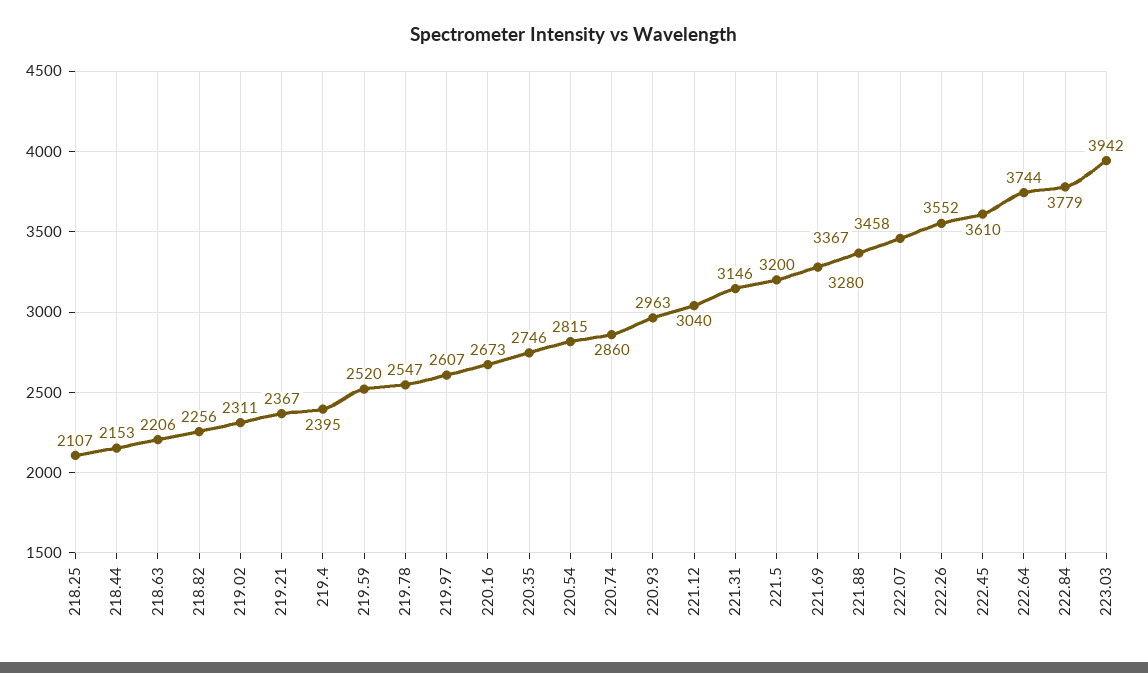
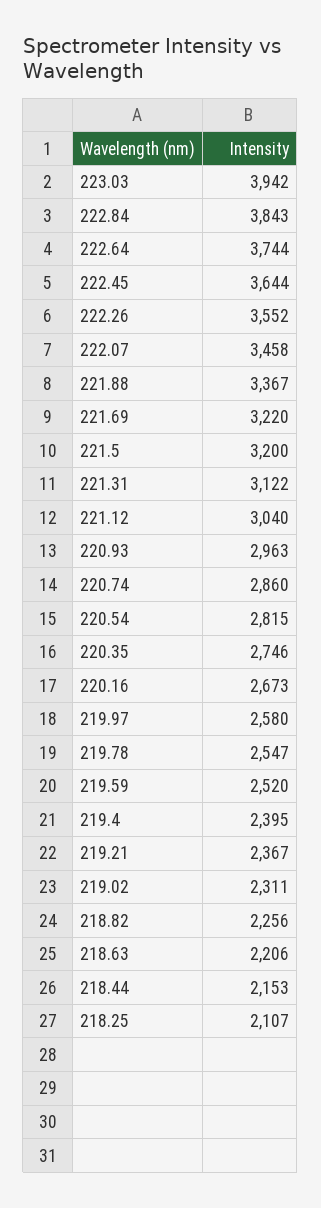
  {
    "218.25": 2107,
    "218.44": 2153,
    "218.63": 2206,
    "218.82": 2256,
    "219.02": 2311,
    "219.21": 2367,
    "219.4": 2395,
    "219.59": 2520,
    "219.78": 2547,
-   "219.97": 2607,
+   "219.97": 2580,
    "220.16": 2673,
    "220.35": 2746,
    "220.54": 2815,
    "220.74": 2860,
    "220.93": 2963,
    "221.12": 3040,
-   "221.31": 3146,
+   "221.31": 3122,
    "221.5": 3200,
-   "221.69": 3280,
+   "221.69": 3220,
    "221.88": 3367,
    "222.07": 3458,
    "222.26": 3552,
-   "222.45": 3610,
+   "222.45": 3644,
    "222.64": 3744,
-   "222.84": 3779,
+   "222.84": 3843,
    "223.03": 3942
  }

